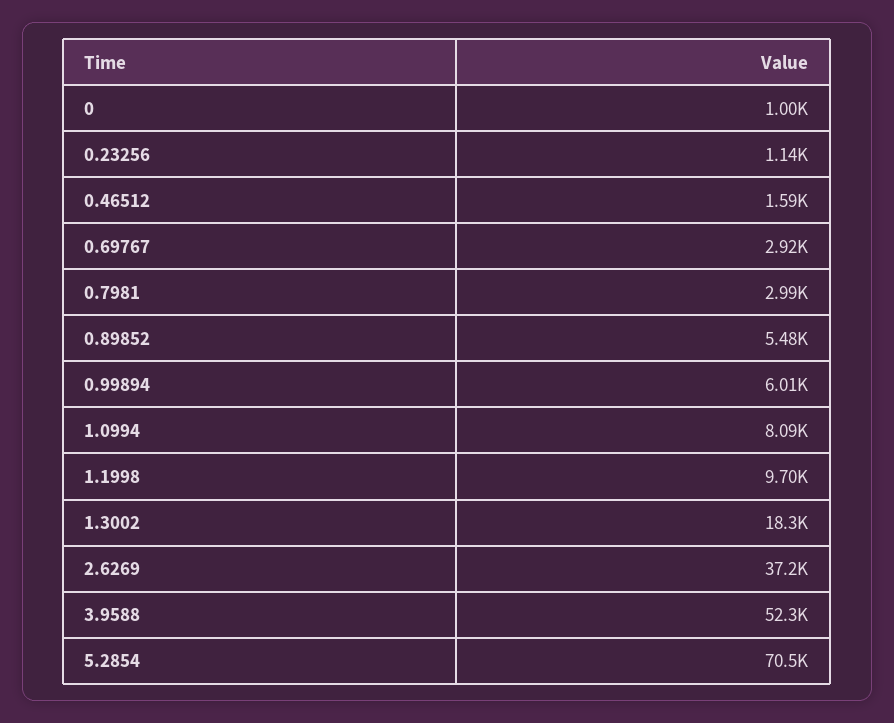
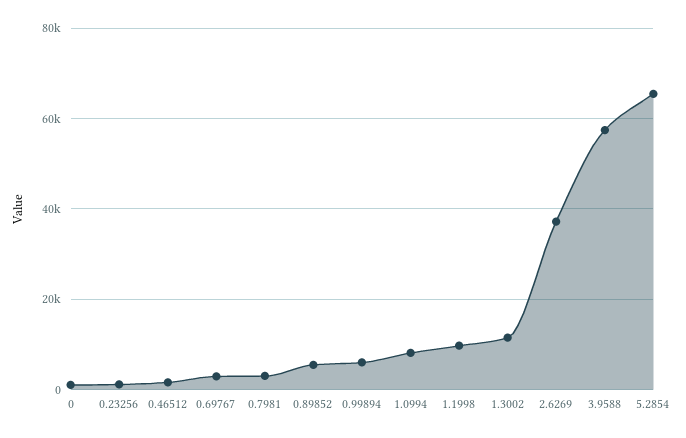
  {
    "0": 1000,
    "0.23256": 1140,
    "0.46512": 1590,
    "0.69767": 2920,
    "0.7981": 2990,
    "0.89852": 5480,
    "0.99894": 6010,
    "1.0994": 8090,
    "1.1998": 9700,
-   "1.3002": 18300,
+   "1.3002": 12000,
    "2.6269": 37200,
-   "3.9588": 52300,
+   "3.9588": 58000,
-   "5.2854": 70500
+   "5.2854": 66000
  }

